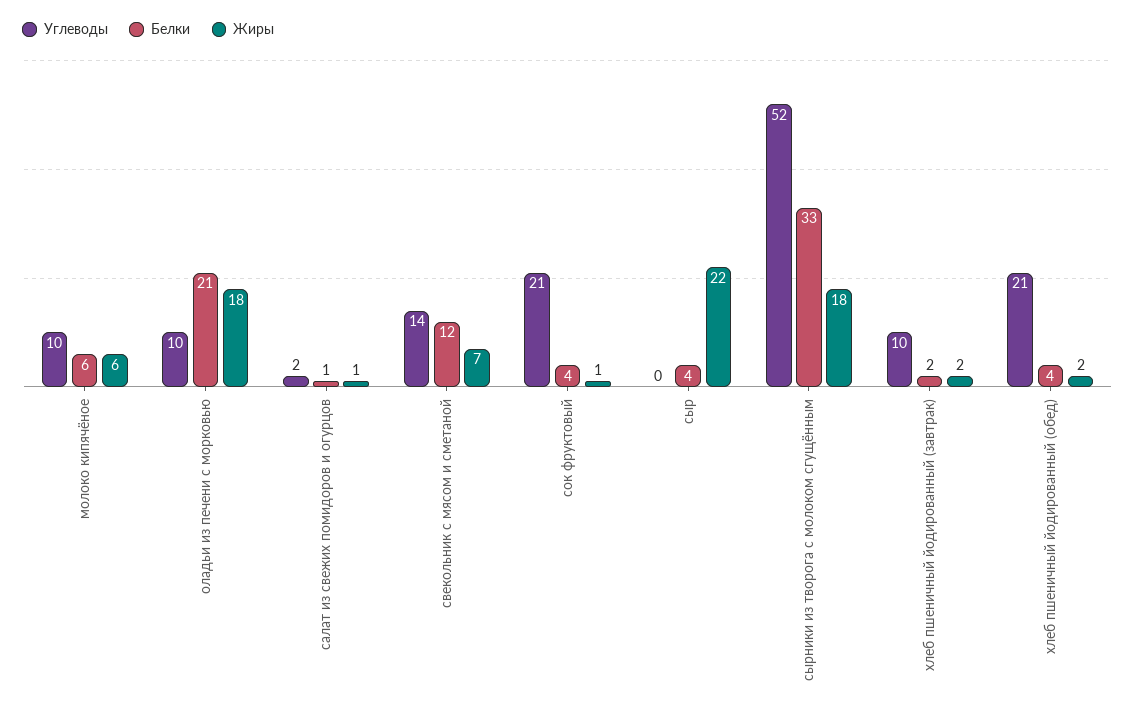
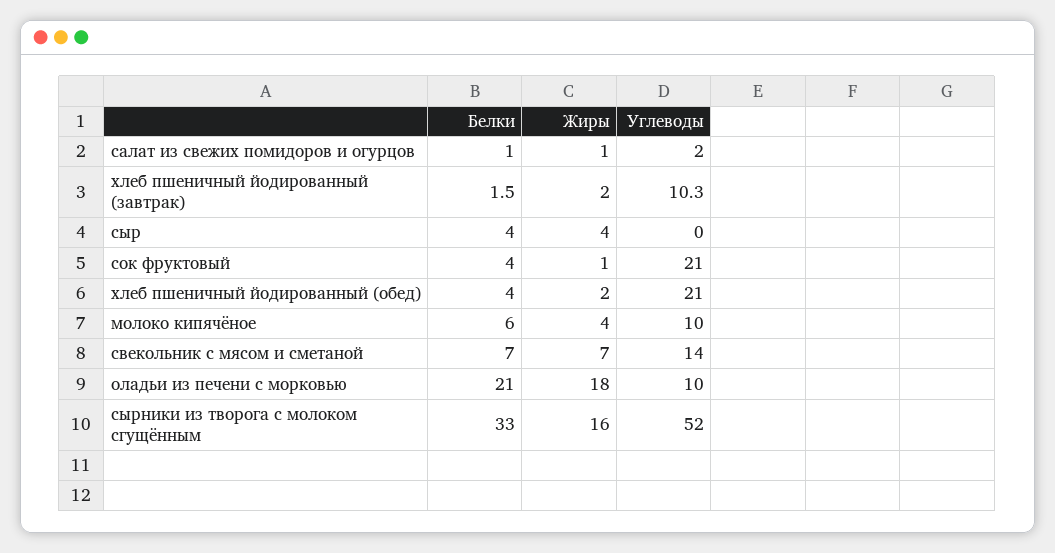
  {
    "Углеводы": {
      "молоко кипячёное": 10,
      "оладьи из печени с морковью": 10,
      "салат из свежих помидоров и огурцов": 2,
      "свекольник с мясом и сметаной": 14,
      "сок фруктовый": 21,
      "сыр": 0,
      "сырники из творога с молоком сгущённым": 52,
      "хлеб пшеничный йодированный (завтрак)": 10.3,
      "хлеб пшеничный йодированный (обед)": 21
    },
    "Белки": {
      "молоко кипячёное": 6,
      "оладьи из печени с морковью": 21,
      "салат из свежих помидоров и огурцов": 1,
-     "свекольник с мясом и сметаной": 12,
+     "свекольник с мясом и сметаной": 7,
      "сок фруктовый": 4,
      "сыр": 4,
      "сырники из творога с молоком сгущённым": 33,
      "хлеб пшеничный йодированный (завтрак)": 1.5,
      "хлеб пшеничный йодированный (обед)": 4
    },
    "Жиры": {
-     "молоко кипячёное": 6,
+     "молоко кипячёное": 4,
      "оладьи из печени с морковью": 18,
      "салат из свежих помидоров и огурцов": 1,
      "свекольник с мясом и сметаной": 7,
      "сок фруктовый": 1,
-     "сыр": 22,
+     "сыр": 4,
-     "сырники из творога с молоком сгущённым": 18,
+     "сырники из творога с молоком сгущённым": 16,
      "хлеб пшеничный йодированный (завтрак)": 2,
      "хлеб пшеничный йодированный (обед)": 2
    }
  }

